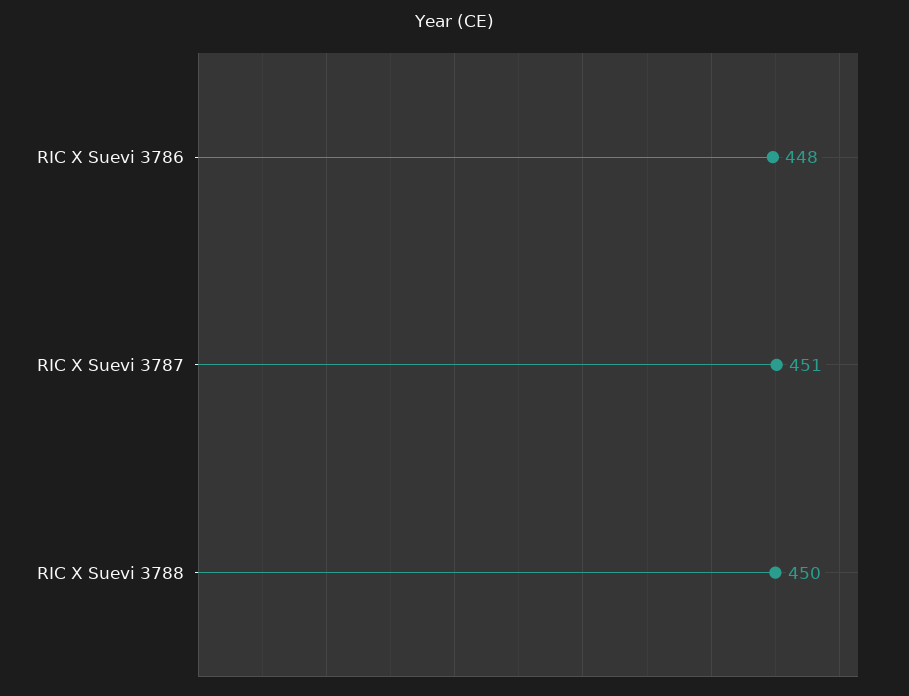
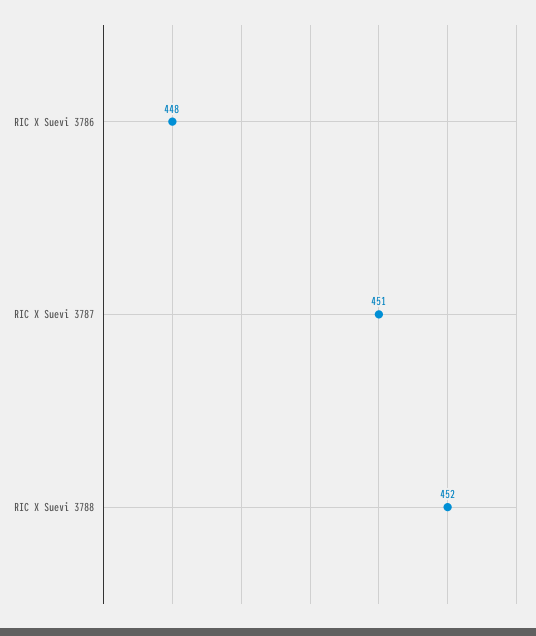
  {
    "RIC X Suevi 3786": 448,
    "RIC X Suevi 3787": 451,
-   "RIC X Suevi 3788": 450
+   "RIC X Suevi 3788": 452
  }

